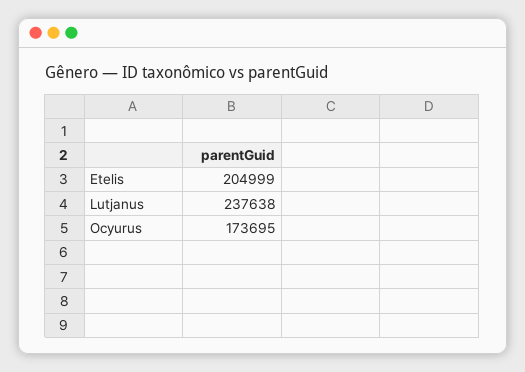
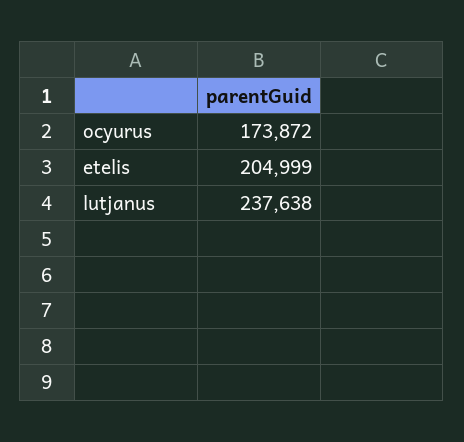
  {
    "Etelis": 204999,
    "Lutjanus": 237638,
-   "Ocyurus": 173695
+   "Ocyurus": 173872
  }

